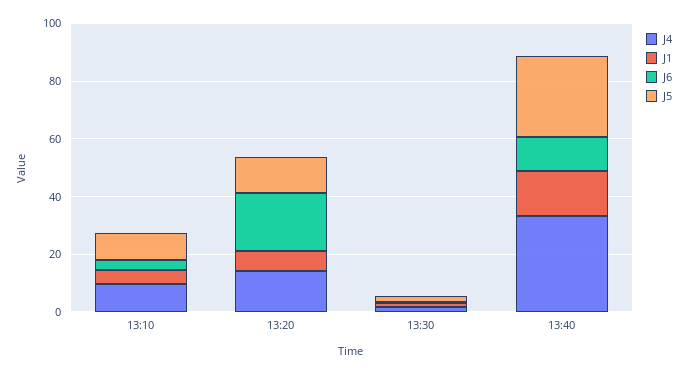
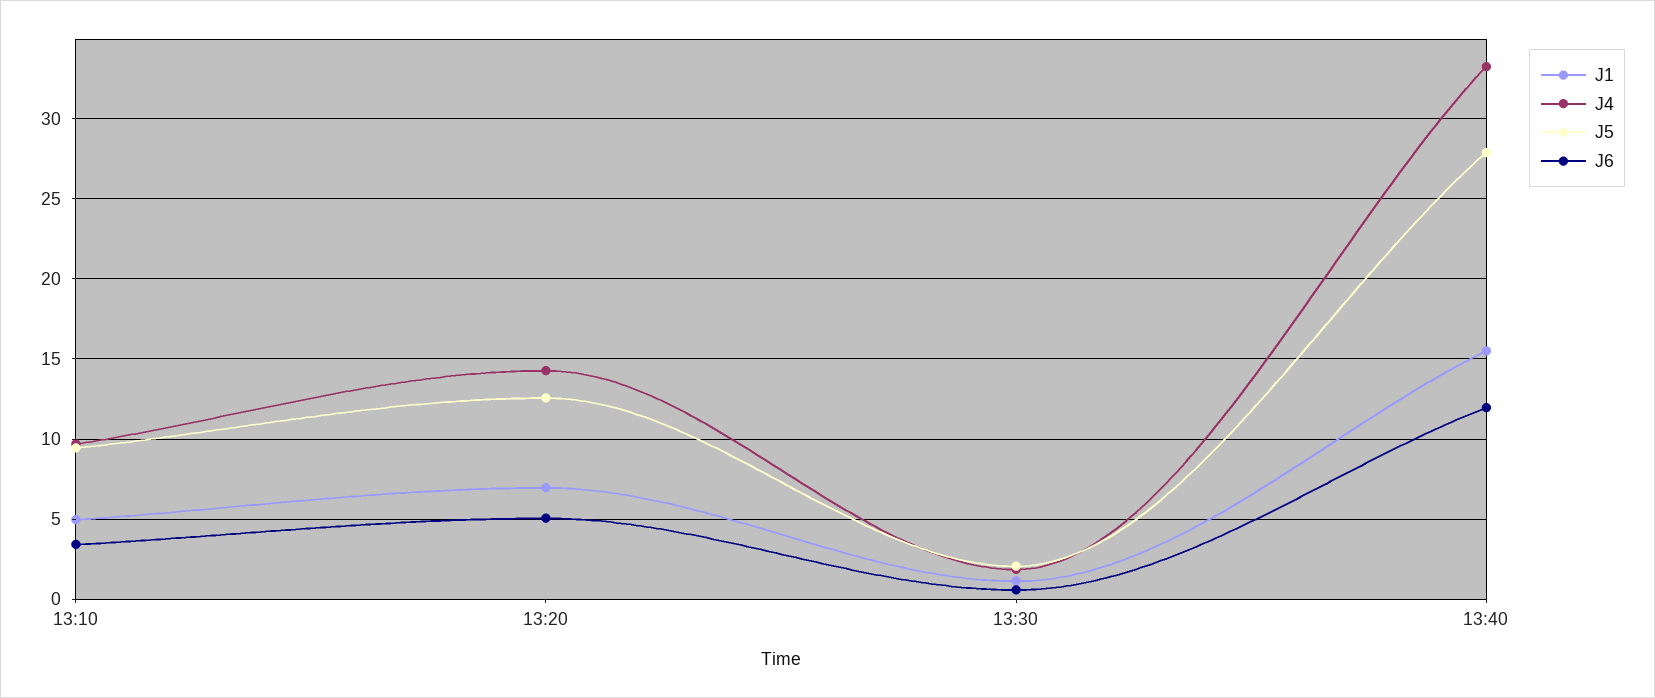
  {
    "J4": {
      "13:10": 9.5,
      "13:20": 14.5,
      "13:30": 2,
      "13:40": 33.5
    },
    "J1": {
      "13:10": 5,
      "13:20": 7,
      "13:30": 1,
      "13:40": 15.5
    },
    "J6": {
      "13:10": 3.5,
-     "13:20": 20,
+     "13:20": 5,
      "13:30": 0.5,
      "13:40": 12
    },
    "J5": {
      "13:10": 9.5,
      "13:20": 12.5,
      "13:30": 2,
      "13:40": 28
    }
  }

